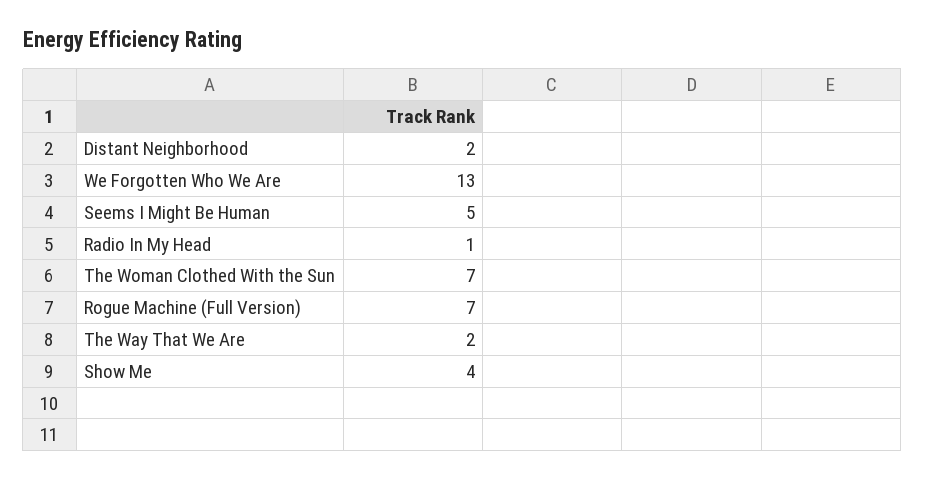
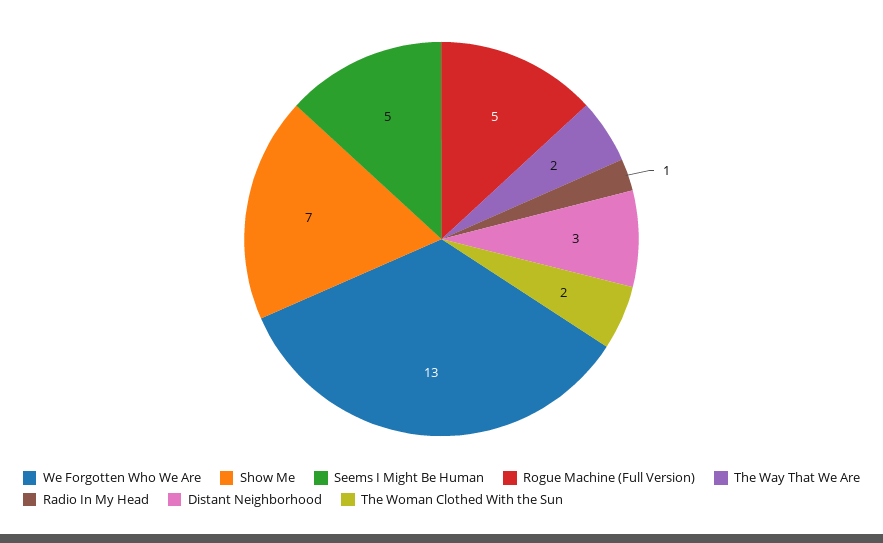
  {
-   "Distant Neighborhood": 2,
+   "Distant Neighborhood": 3,
    "We Forgotten Who We Are": 13,
    "Seems I Might Be Human": 5,
    "Radio In My Head": 1,
-   "The Woman Clothed With the Sun": 7,
+   "The Woman Clothed With the Sun": 2,
-   "Rogue Machine (Full Version)": 7,
+   "Rogue Machine (Full Version)": 5,
    "The Way That We Are": 2,
-   "Show Me": 4
+   "Show Me": 7
  }

